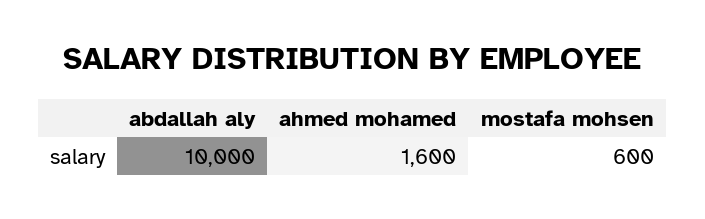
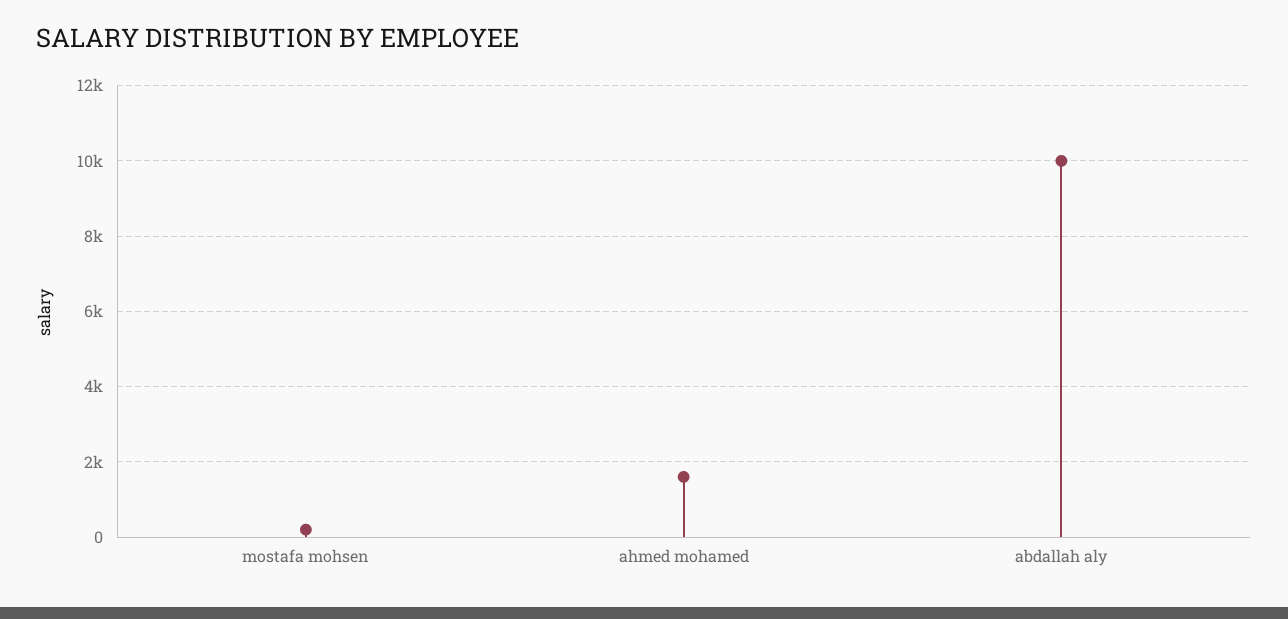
  {
    "abdallah aly": 10000,
    "ahmed mohamed": 1600,
-   "mostafa mohsen": 600
+   "mostafa mohsen": 200
  }

